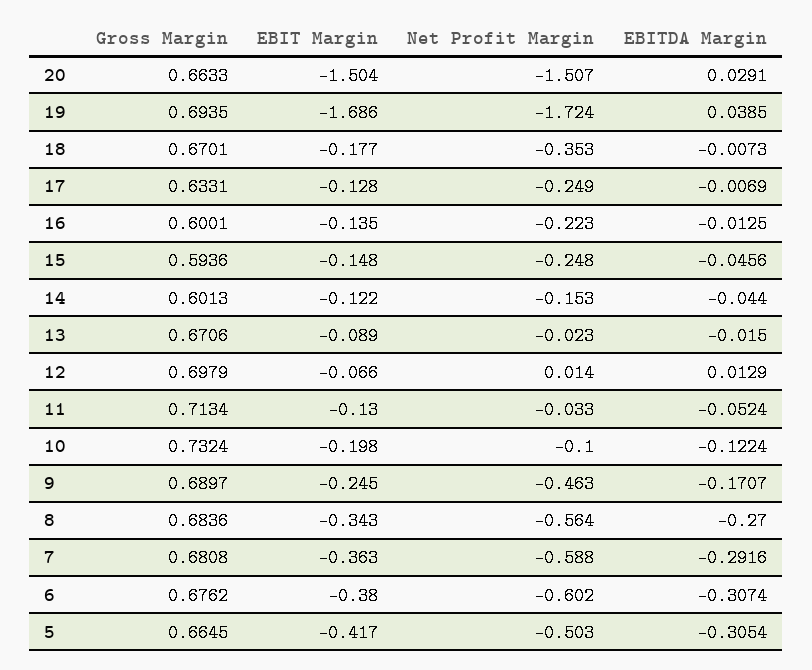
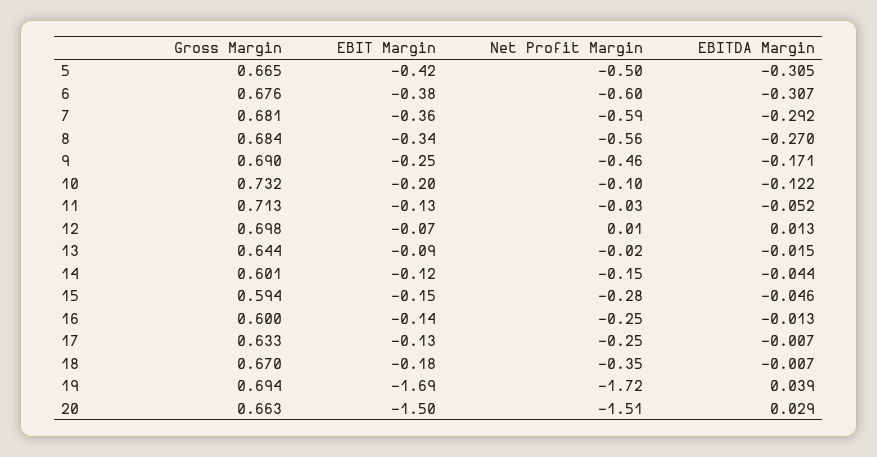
  {
    "Gross Margin": {
      "20": 0.6633,
      "19": 0.6935,
      "18": 0.6701,
      "17": 0.6331,
      "16": 0.6001,
      "15": 0.5936,
      "14": 0.6013,
-     "13": 0.6706,
+     "13": 0.644,
      "12": 0.6979,
      "11": 0.7134,
      "10": 0.7324,
      "9": 0.6897,
      "8": 0.6836,
      "7": 0.6808,
      "6": 0.6762,
      "5": 0.6645
    },
    "EBIT Margin": {
      "20": -1.504,
      "19": -1.686,
      "18": -0.177,
      "17": -0.128,
      "16": -0.135,
      "15": -0.148,
      "14": -0.122,
      "13": -0.089,
      "12": -0.066,
      "11": -0.13,
      "10": -0.198,
      "9": -0.245,
      "8": -0.343,
      "7": -0.363,
      "6": -0.38,
      "5": -0.417
    },
    "Net Profit Margin": {
      "20": -1.507,
      "19": -1.724,
      "18": -0.353,
      "17": -0.249,
-     "16": -0.223,
+     "16": -0.25,
-     "15": -0.248,
+     "15": -0.28,
      "14": -0.153,
      "13": -0.023,
      "12": 0.014,
      "11": -0.033,
      "10": -0.1,
      "9": -0.463,
      "8": -0.564,
      "7": -0.588,
      "6": -0.602,
      "5": -0.503
    },
    "EBITDA Margin": {
      "20": 0.0291,
      "19": 0.0385,
      "18": -0.0073,
      "17": -0.0069,
      "16": -0.0125,
      "15": -0.0456,
      "14": -0.044,
      "13": -0.015,
      "12": 0.0129,
      "11": -0.0524,
      "10": -0.1224,
      "9": -0.1707,
      "8": -0.27,
      "7": -0.2916,
      "6": -0.3074,
      "5": -0.3054
    }
  }

